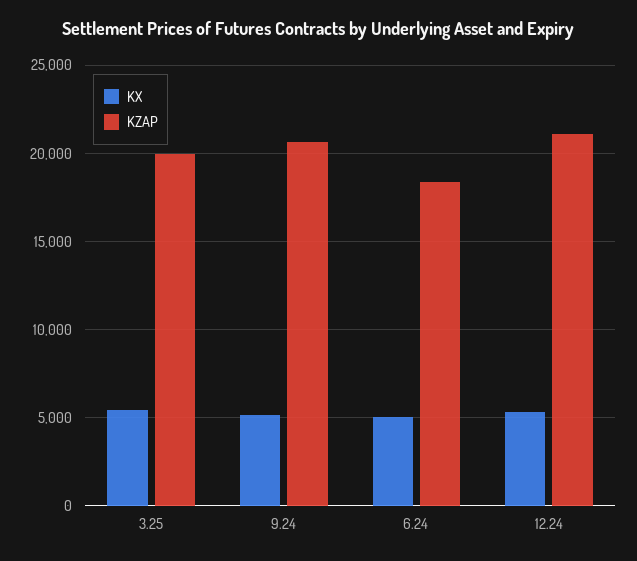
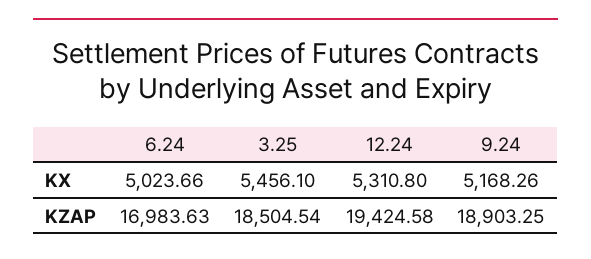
  {
    "KX": {
      "3.25": 5456.1,
      "9.24": 5168.26,
      "6.24": 5023.66,
      "12.24": 5310.8
    },
    "KZAP": {
-     "3.25": 20000,
+     "3.25": 18504.54,
-     "9.24": 20500,
+     "9.24": 18903.25,
-     "6.24": 18500,
+     "6.24": 16983.63,
-     "12.24": 21000
+     "12.24": 19424.58
    }
  }

